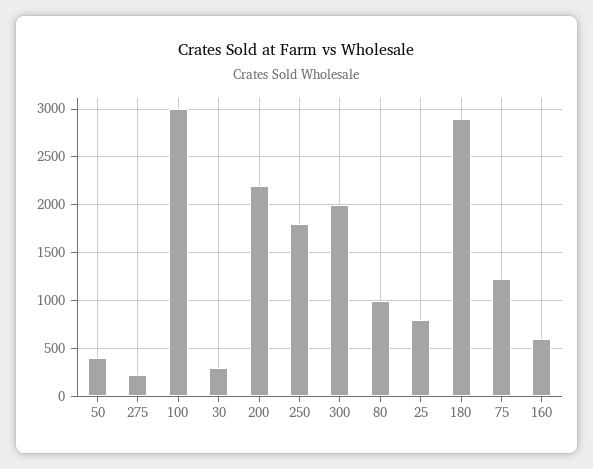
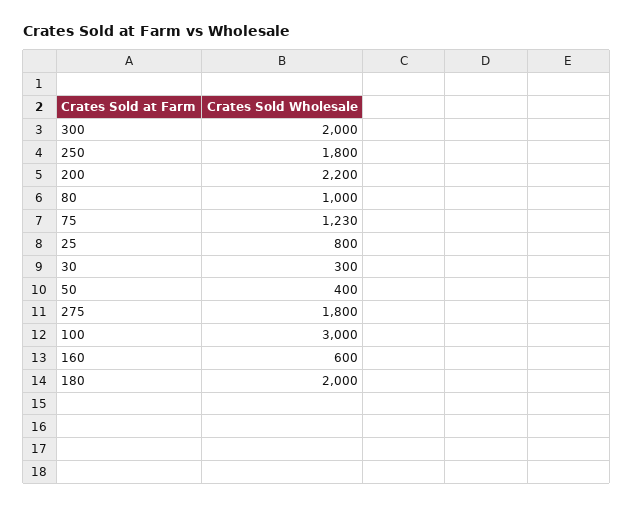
  {
    "50": 400,
-   "275": 200,
+   "275": 1800,
    "100": 3000,
    "30": 300,
    "200": 2200,
    "250": 1800,
    "300": 2000,
    "80": 1000,
    "25": 800,
-   "180": 2900,
+   "180": 2000,
    "75": 1230,
    "160": 600
  }

